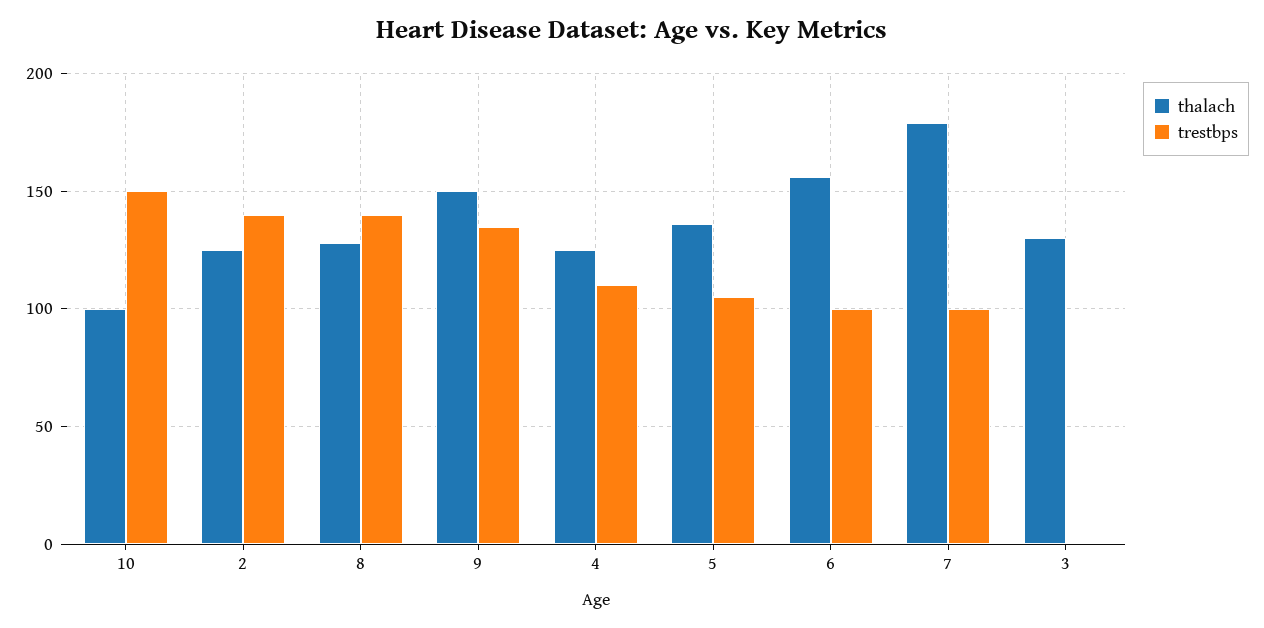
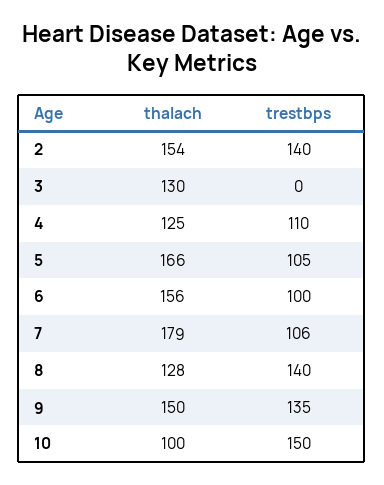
  {
    "thalach": {
      "10": 100,
-     "2": 125,
+     "2": 154,
      "8": 128,
      "9": 150,
      "4": 125,
-     "5": 135,
+     "5": 166,
      "6": 156,
      "7": 179,
      "3": 130
    },
    "trestbps": {
      "10": 150,
      "2": 140,
      "8": 140,
      "9": 135,
      "4": 110,
      "5": 105,
      "6": 100,
-     "7": 100,
+     "7": 106,
      "3": 0
    }
  }

